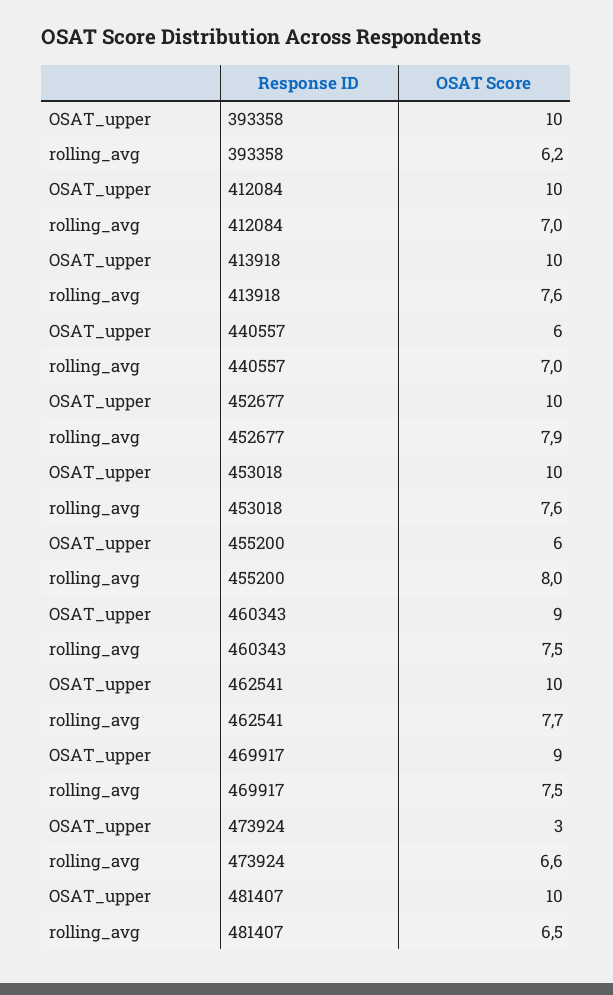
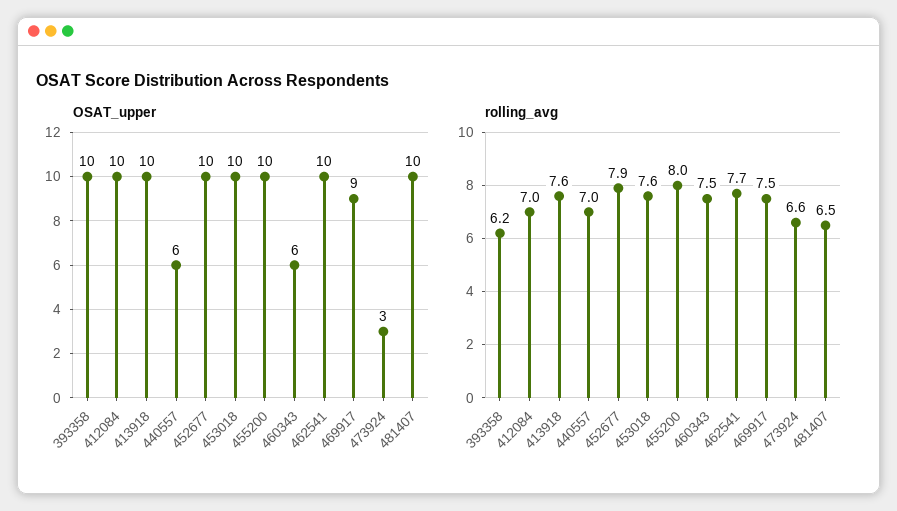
  {
    "OSAT_upper": {
      "393358": 10,
      "412084": 10,
      "413918": 10,
      "440557": 6,
      "452677": 10,
      "453018": 10,
-     "455200": 6,
+     "455200": 10,
-     "460343": 9,
+     "460343": 6,
      "462541": 10,
      "469917": 9,
      "473924": 3,
      "481407": 10
    },
    "rolling_avg": {
      "393358": 6.2,
      "412084": 7,
      "413918": 7.6,
      "440557": 7,
      "452677": 7.9,
      "453018": 7.6,
      "455200": 8,
      "460343": 7.5,
      "462541": 7.7,
      "469917": 7.5,
      "473924": 6.6,
      "481407": 6.5
    }
  }

